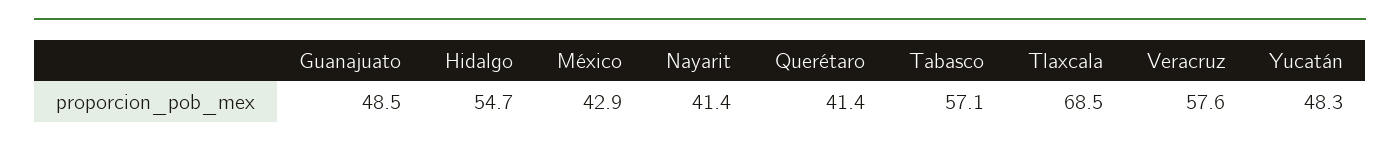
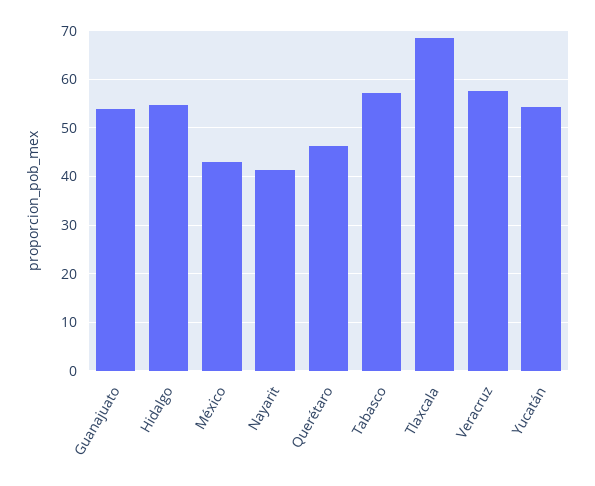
  {
-   "Guanajuato": 48.5,
+   "Guanajuato": 54,
    "Hidalgo": 54.7,
    "México": 42.9,
    "Nayarit": 41.4,
-   "Querétaro": 41.4,
+   "Querétaro": 46,
    "Tabasco": 57.1,
    "Tlaxcala": 68.5,
    "Veracruz": 57.6,
-   "Yucatán": 48.3
+   "Yucatán": 54
  }

